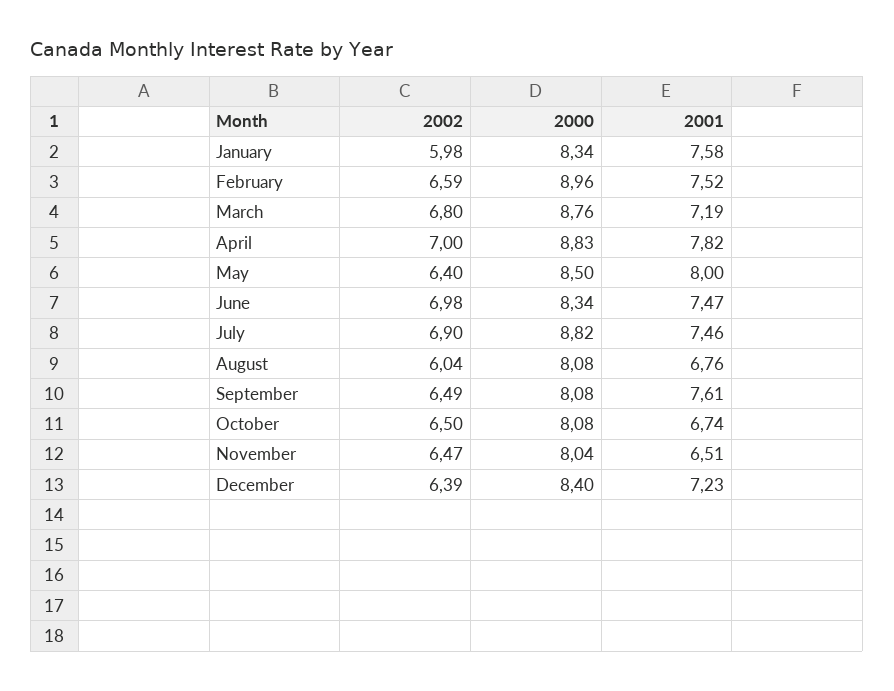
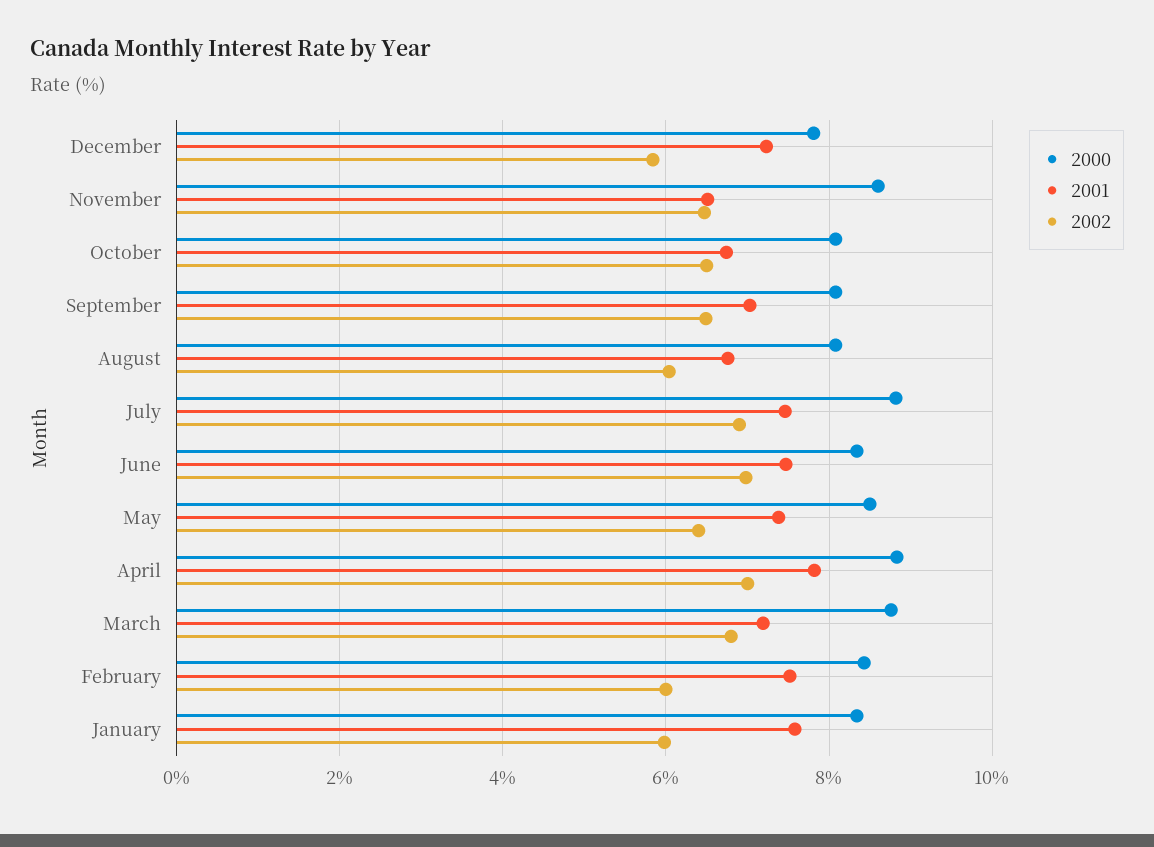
  {
    "2002": {
      "January": 5.98,
-     "February": 6.59,
+     "February": 6,
      "March": 6.8,
      "April": 7,
      "May": 6.4,
      "June": 6.98,
      "July": 6.9,
      "August": 6.04,
      "September": 6.49,
      "October": 6.5,
      "November": 6.47,
-     "December": 6.39
+     "December": 5.8
    },
    "2000": {
      "January": 8.34,
-     "February": 8.96,
+     "February": 8.4,
      "March": 8.76,
      "April": 8.83,
      "May": 8.5,
      "June": 8.34,
      "July": 8.82,
      "August": 8.08,
      "September": 8.08,
      "October": 8.08,
-     "November": 8.04,
+     "November": 8.6,
-     "December": 8.4
+     "December": 7.8
    },
    "2001": {
      "January": 7.58,
      "February": 7.52,
      "March": 7.19,
      "April": 7.82,
-     "May": 8,
+     "May": 7.4,
      "June": 7.47,
      "July": 7.46,
      "August": 6.76,
-     "September": 7.61,
+     "September": 7,
      "October": 6.74,
      "November": 6.51,
      "December": 7.23
    }
  }

